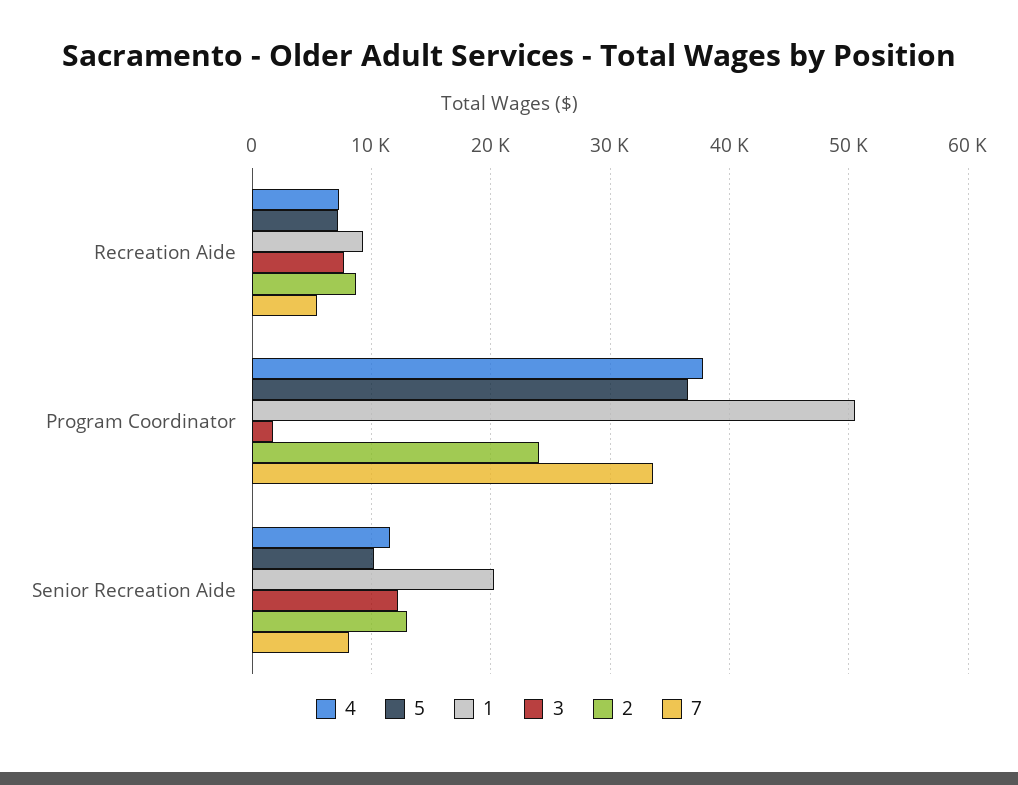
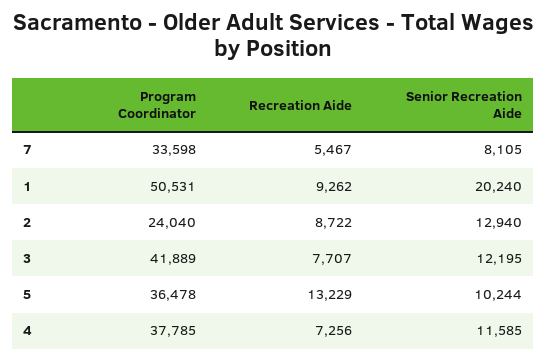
  {
    "4": {
      "Recreation Aide": 7256,
      "Program Coordinator": 37785,
      "Senior Recreation Aide": 11585
    },
    "5": {
-     "Recreation Aide": 7000,
+     "Recreation Aide": 13229,
      "Program Coordinator": 36478,
      "Senior Recreation Aide": 10244
    },
    "1": {
      "Recreation Aide": 9262,
      "Program Coordinator": 50531,
      "Senior Recreation Aide": 20240
    },
    "3": {
      "Recreation Aide": 7707,
-     "Program Coordinator": 2000,
+     "Program Coordinator": 41889,
      "Senior Recreation Aide": 12195
    },
    "2": {
      "Recreation Aide": 8722,
      "Program Coordinator": 24040,
      "Senior Recreation Aide": 12940
    },
    "7": {
      "Recreation Aide": 5467,
      "Program Coordinator": 33598,
      "Senior Recreation Aide": 8105
    }
  }

